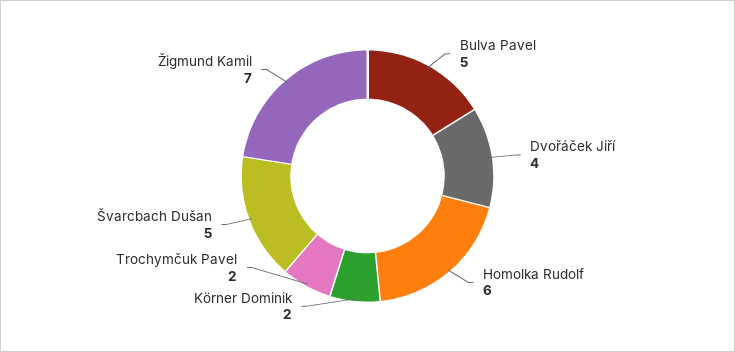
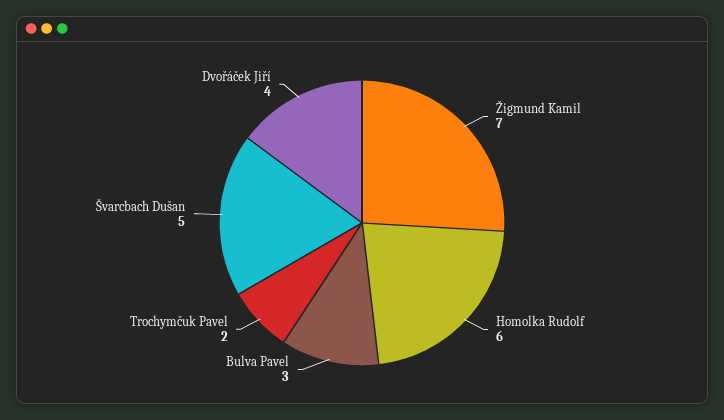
  {
-   "Bulva Pavel": 5,
+   "Bulva Pavel": 3,
    "Dvořáček Jiří": 4,
    "Homolka Rudolf": 6,
-   "Körner Dominik": 2,
    "Trochymčuk Pavel": 2,
    "Švarcbach Dušan": 5,
    "Žigmund Kamil": 7
  }

